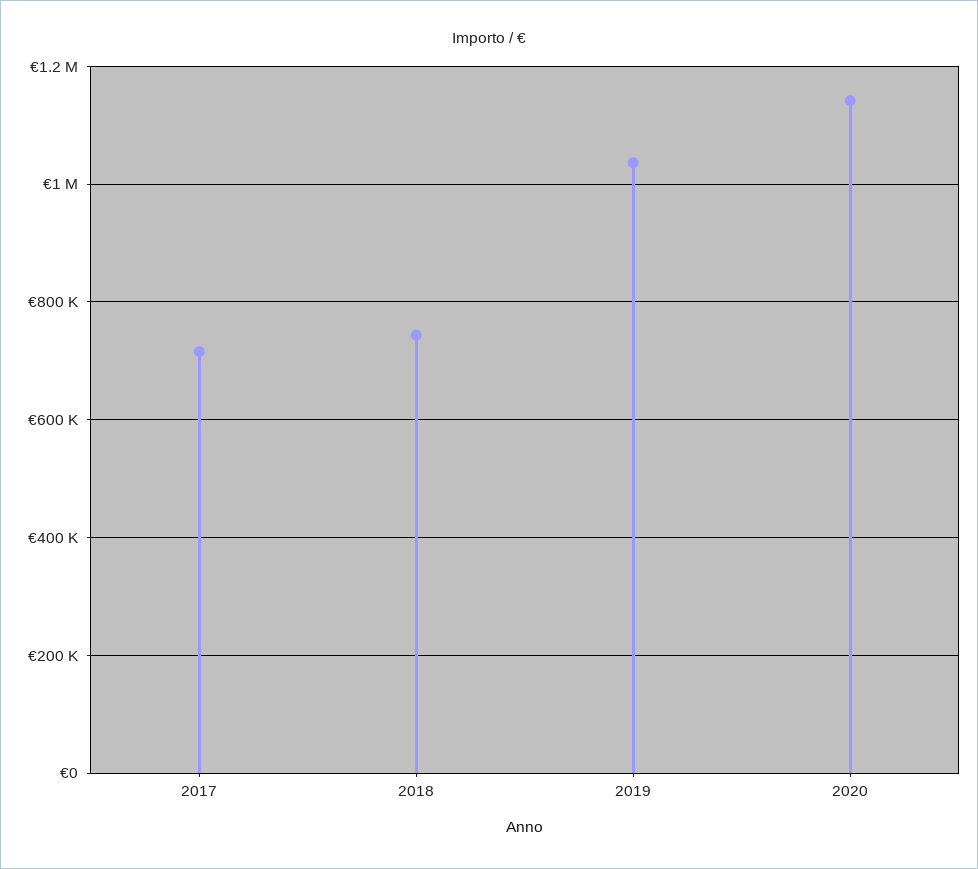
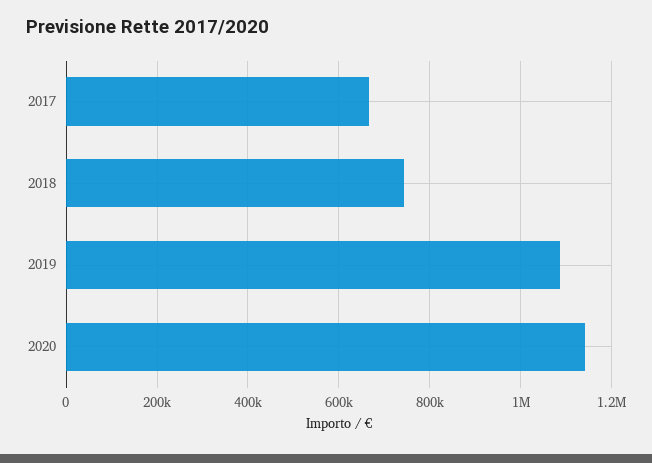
  {
-   "2017": 720000,
+   "2017": 660000,
    "2018": 740000,
-   "2019": 1040000,
+   "2019": 1080000,
    "2020": 1140000
  }

